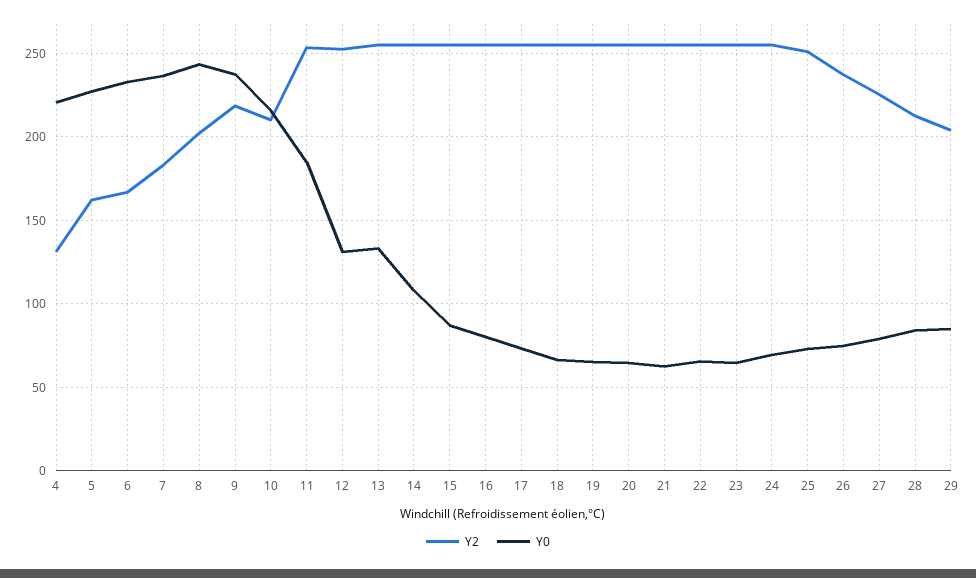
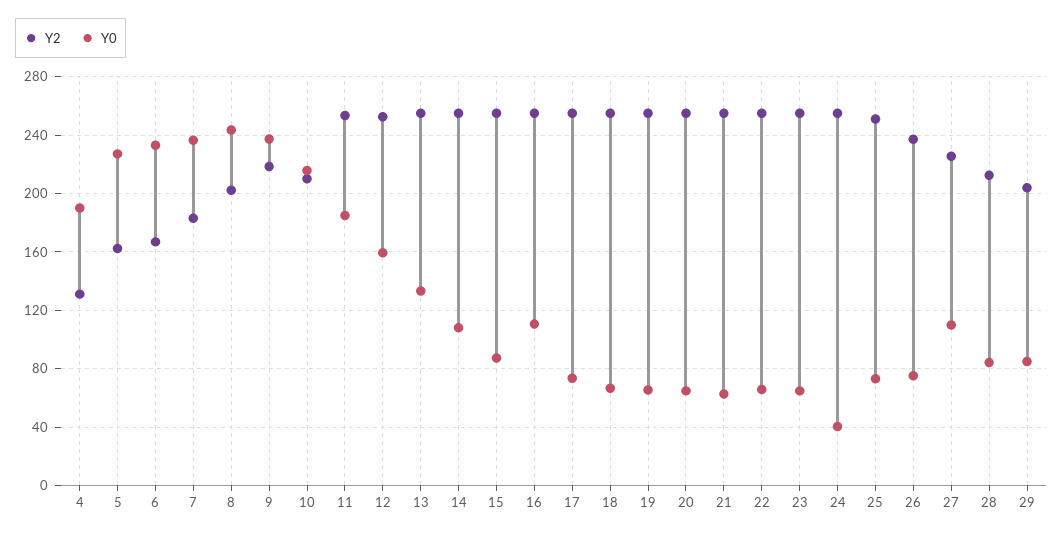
  {
    "Y2": {
      "4": 130,
      "5": 160,
      "6": 165,
      "7": 185,
      "8": 200,
      "9": 220,
      "10": 210,
      "11": 255,
      "12": 255,
      "13": 255,
      "14": 255,
      "15": 255,
      "16": 255,
      "17": 255,
      "18": 255,
      "19": 255,
      "20": 255,
      "21": 255,
      "22": 255,
      "23": 255,
      "24": 255,
      "25": 250,
      "26": 235,
      "27": 225,
      "28": 215,
      "29": 205
    },
    "Y0": {
-     "4": 220,
+     "4": 190,
      "5": 225,
      "6": 235,
      "7": 235,
      "8": 245,
      "9": 235,
      "10": 215,
      "11": 185,
-     "12": 130,
+     "12": 160,
      "13": 135,
      "14": 110,
      "15": 85,
-     "16": 80,
+     "16": 110,
      "17": 75,
      "18": 65,
      "19": 65,
      "20": 65,
      "21": 65,
      "22": 65,
      "23": 65,
-     "24": 70,
+     "24": 40,
      "25": 75,
      "26": 75,
-     "27": 80,
+     "27": 110,
      "28": 85,
      "29": 85
    }
  }

